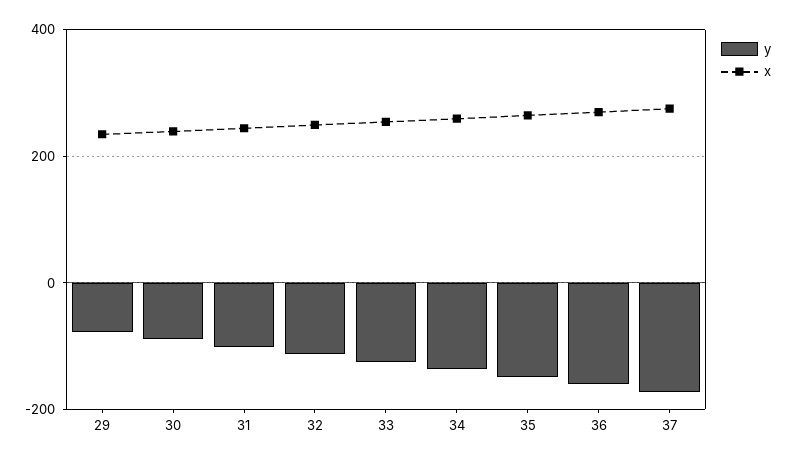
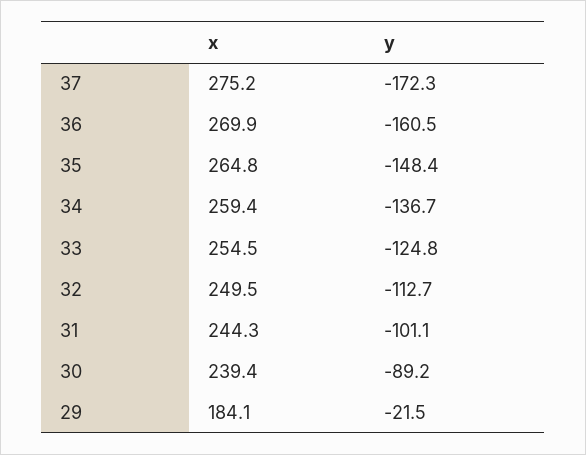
  {
    "y": {
-     "29": -80,
+     "29": -21.5,
      "30": -89.2,
      "31": -101.1,
      "32": -112.7,
      "33": -124.8,
      "34": -136.7,
      "35": -148.4,
      "36": -160.5,
      "37": -172.3
    },
    "x": {
-     "29": 240,
+     "29": 184.1,
      "30": 239.4,
      "31": 244.3,
      "32": 249.5,
      "33": 254.5,
      "34": 259.4,
      "35": 264.8,
      "36": 269.9,
      "37": 275.2
    }
  }

